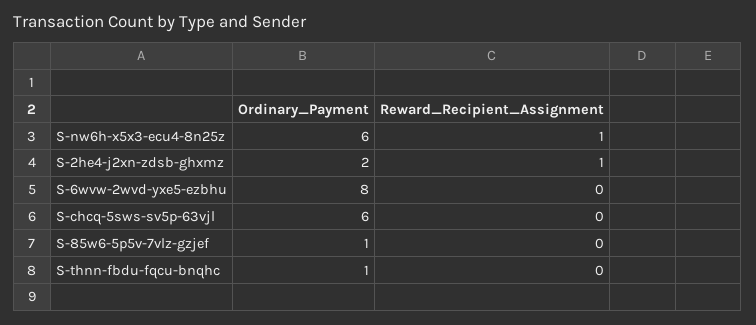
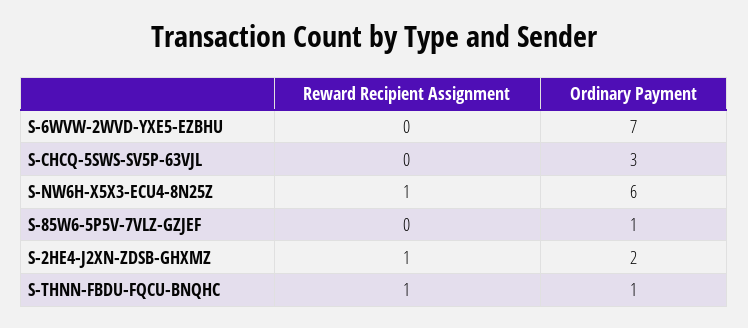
  {
    "Ordinary_Payment": {
      "S-nw6h-x5x3-ecu4-8n25z": 6,
      "S-2he4-j2xn-zdsb-ghxmz": 2,
-     "S-6wvw-2wvd-yxe5-ezbhu": 8,
+     "S-6wvw-2wvd-yxe5-ezbhu": 7,
-     "S-chcq-5sws-sv5p-63vjl": 6,
+     "S-chcq-5sws-sv5p-63vjl": 3,
      "S-85w6-5p5v-7vlz-gzjef": 1,
      "S-thnn-fbdu-fqcu-bnqhc": 1
    },
    "Reward_Recipient_Assignment": {
      "S-nw6h-x5x3-ecu4-8n25z": 1,
      "S-2he4-j2xn-zdsb-ghxmz": 1,
      "S-6wvw-2wvd-yxe5-ezbhu": 0,
      "S-chcq-5sws-sv5p-63vjl": 0,
      "S-85w6-5p5v-7vlz-gzjef": 0,
-     "S-thnn-fbdu-fqcu-bnqhc": 0
+     "S-thnn-fbdu-fqcu-bnqhc": 1
    }
  }

